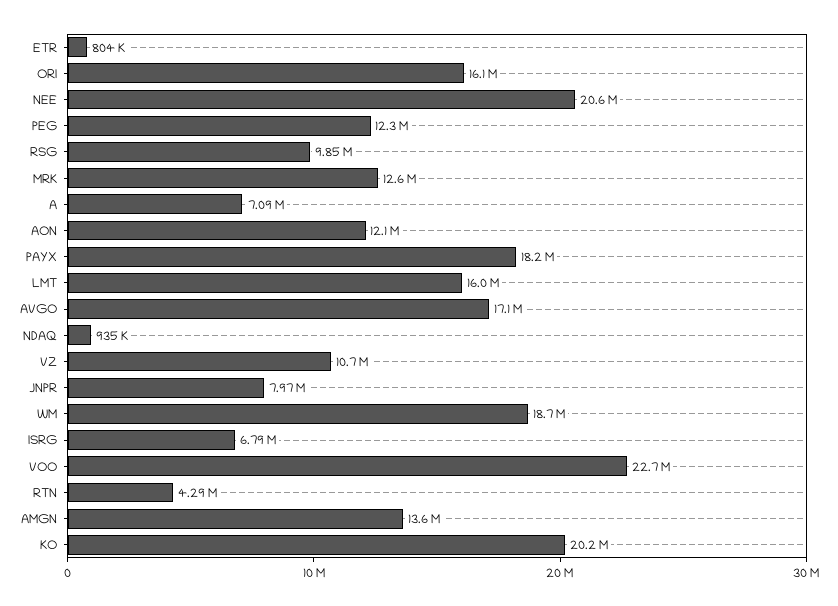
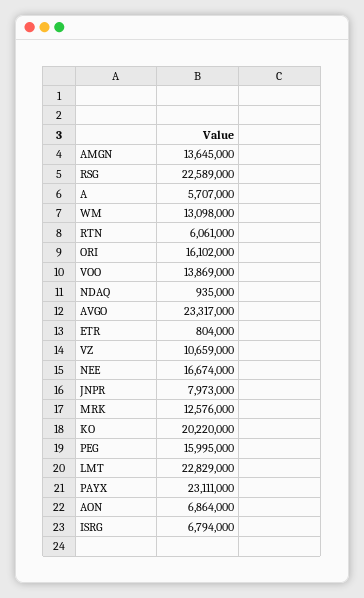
  {
    "ETR": 804000,
    "ORI": 16102000,
-   "NEE": 20600000,
+   "NEE": 16674000,
-   "PEG": 12300000,
+   "PEG": 15995000,
-   "RSG": 9850000,
+   "RSG": 22589000,
    "MRK": 12576000,
-   "A": 7090000,
+   "A": 5707000,
-   "AON": 12100000,
+   "AON": 6864000,
-   "PAYX": 18200000,
+   "PAYX": 23111000,
-   "LMT": 16000000,
+   "LMT": 22829000,
-   "AVGO": 17100000,
+   "AVGO": 23317000,
    "NDAQ": 935000,
    "VZ": 10659000,
    "JNPR": 7973000,
-   "WM": 18700000,
+   "WM": 13098000,
    "ISRG": 6794000,
-   "VOO": 22700000,
+   "VOO": 13869000,
-   "RTN": 4290000,
+   "RTN": 6061000,
    "AMGN": 13645000,
    "KO": 20220000
  }

